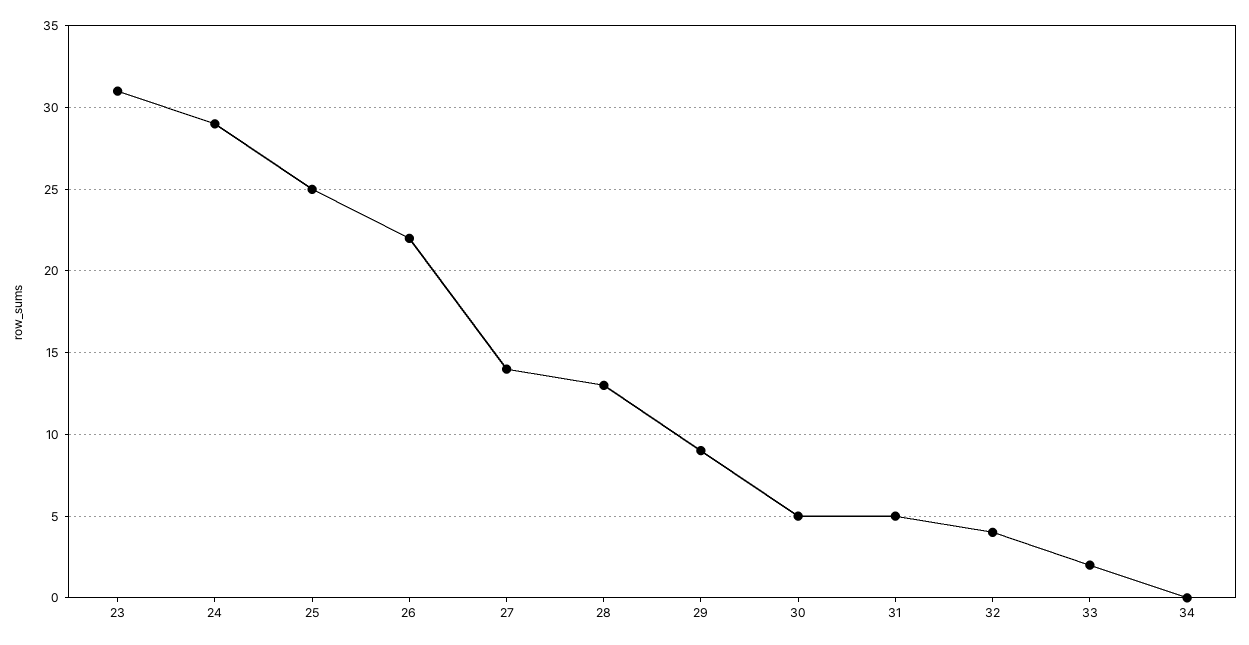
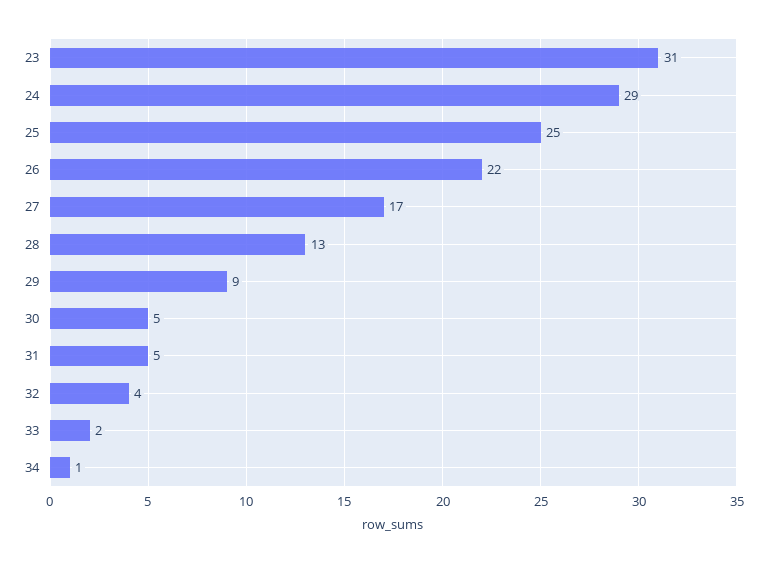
  {
    "23": 31,
    "24": 29,
    "25": 25,
    "26": 22,
-   "27": 14,
+   "27": 17,
    "28": 13,
    "29": 9,
    "30": 5,
    "31": 5,
    "32": 4,
    "33": 2,
-   "34": 0
+   "34": 1
  }

